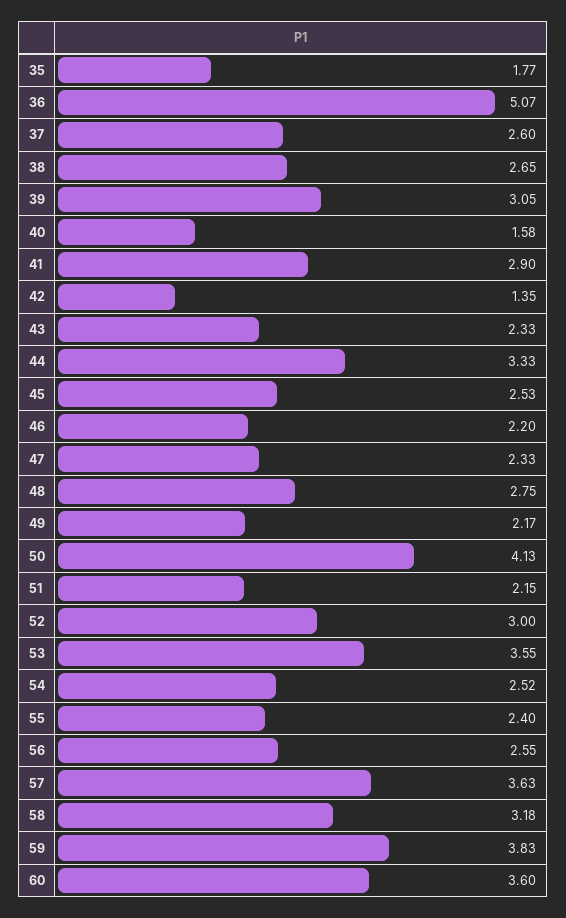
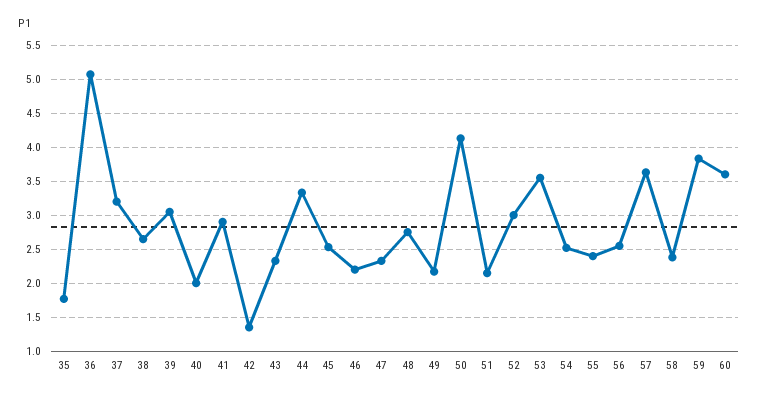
  {
    "35": 1.77,
    "36": 5.07,
-   "37": 2.6,
+   "37": 3.2,
    "38": 2.65,
    "39": 3.05,
-   "40": 1.58,
+   "40": 2,
    "41": 2.9,
    "42": 1.35,
    "43": 2.33,
    "44": 3.33,
    "45": 2.53,
    "46": 2.2,
    "47": 2.33,
    "48": 2.75,
    "49": 2.17,
    "50": 4.13,
    "51": 2.15,
    "52": 3,
    "53": 3.55,
    "54": 2.52,
    "55": 2.4,
    "56": 2.55,
    "57": 3.63,
-   "58": 3.18,
+   "58": 2.4,
    "59": 3.83,
    "60": 3.6
  }

